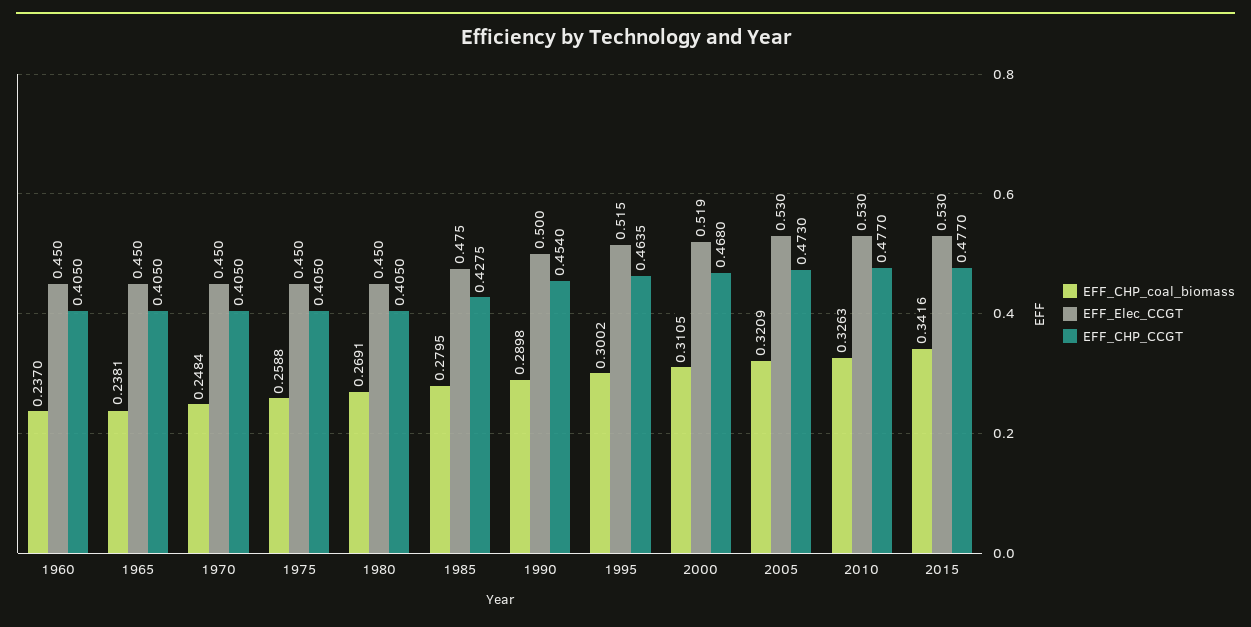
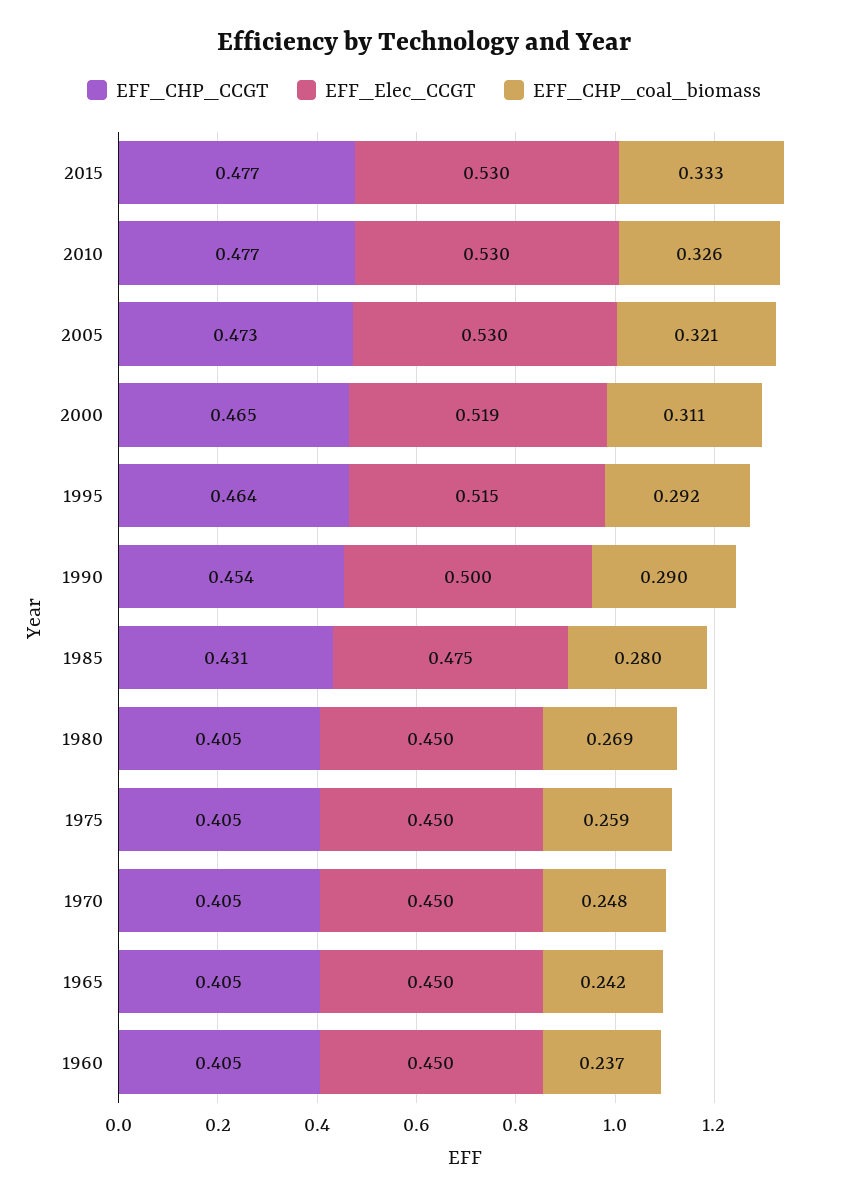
  {
    "EFF_CHP_coal_biomass": {
      "1960": 0.237,
-     "1965": 0.2381,
+     "1965": 0.242,
      "1970": 0.2484,
      "1975": 0.2588,
      "1980": 0.2691,
      "1985": 0.2795,
      "1990": 0.2898,
-     "1995": 0.3002,
+     "1995": 0.292,
      "2000": 0.3105,
      "2005": 0.3209,
      "2010": 0.3263,
-     "2015": 0.3416
+     "2015": 0.333
    },
    "EFF_Elec_CCGT": {
      "1960": 0.45,
      "1965": 0.45,
      "1970": 0.45,
      "1975": 0.45,
      "1980": 0.45,
      "1985": 0.475,
      "1990": 0.5,
      "1995": 0.515,
      "2000": 0.519,
      "2005": 0.53,
      "2010": 0.53,
      "2015": 0.53
    },
    "EFF_CHP_CCGT": {
      "1960": 0.405,
      "1965": 0.405,
      "1970": 0.405,
      "1975": 0.405,
      "1980": 0.405,
-     "1985": 0.4275,
+     "1985": 0.431,
      "1990": 0.454,
      "1995": 0.4635,
-     "2000": 0.468,
+     "2000": 0.465,
      "2005": 0.473,
      "2010": 0.477,
      "2015": 0.477
    }
  }

